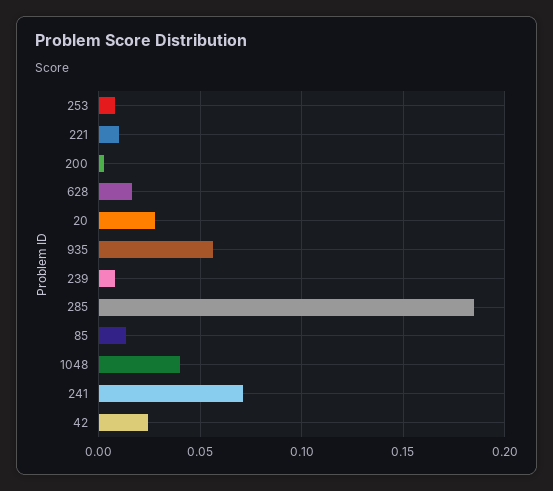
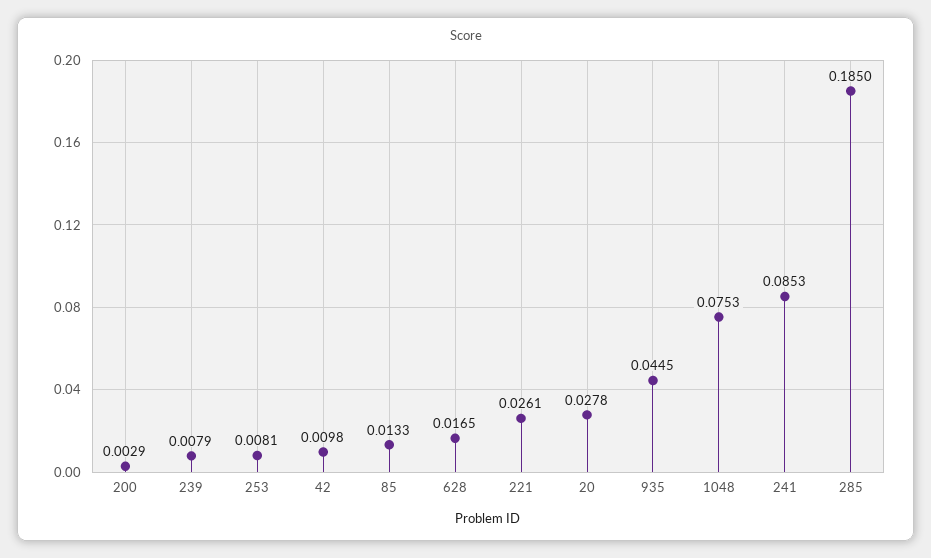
  {
    "253": 0.0081,
-   "221": 0.01,
+   "221": 0.0261,
    "200": 0.0029,
    "628": 0.0165,
    "20": 0.0278,
-   "935": 0.055,
+   "935": 0.0445,
    "239": 0.0079,
    "285": 0.185,
    "85": 0.0133,
-   "1048": 0.04,
+   "1048": 0.0753,
-   "241": 0.07,
+   "241": 0.0853,
-   "42": 0.025
+   "42": 0.0098
  }

